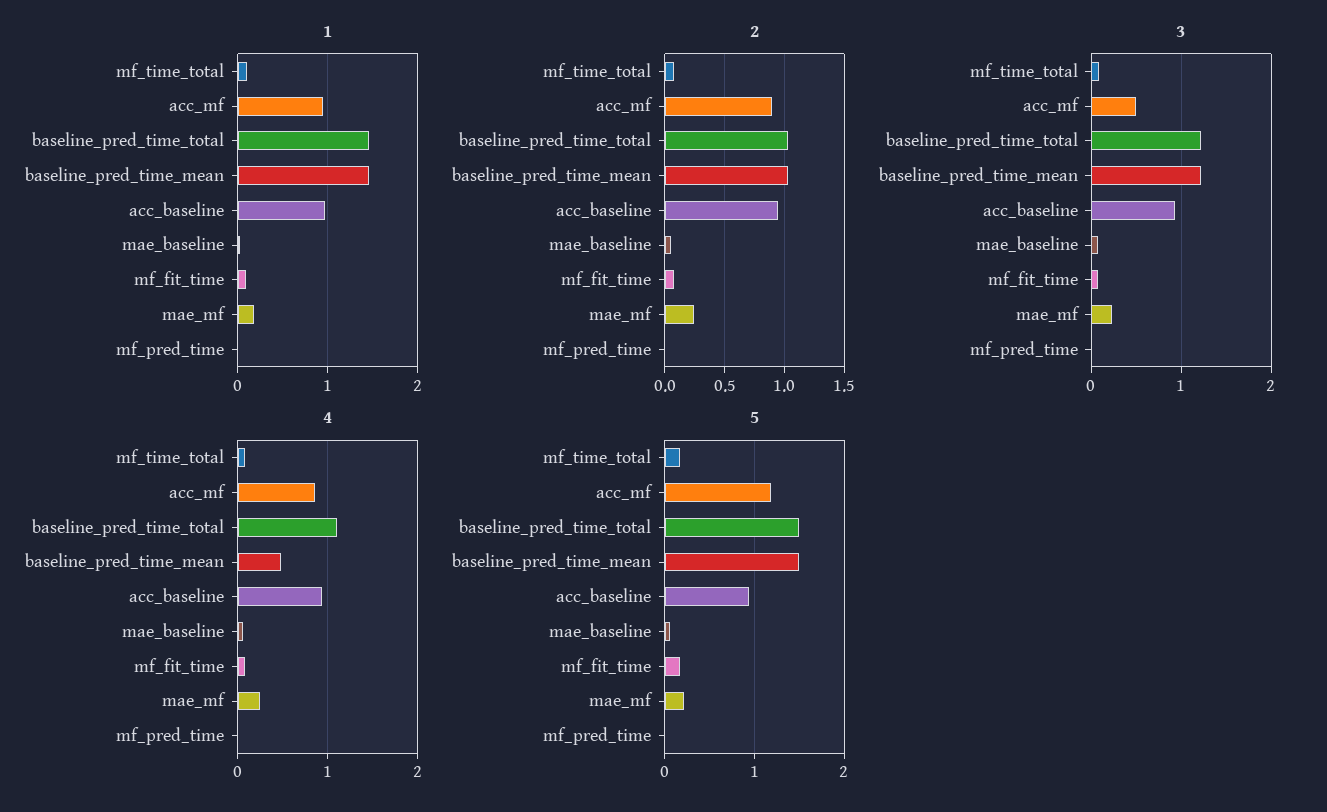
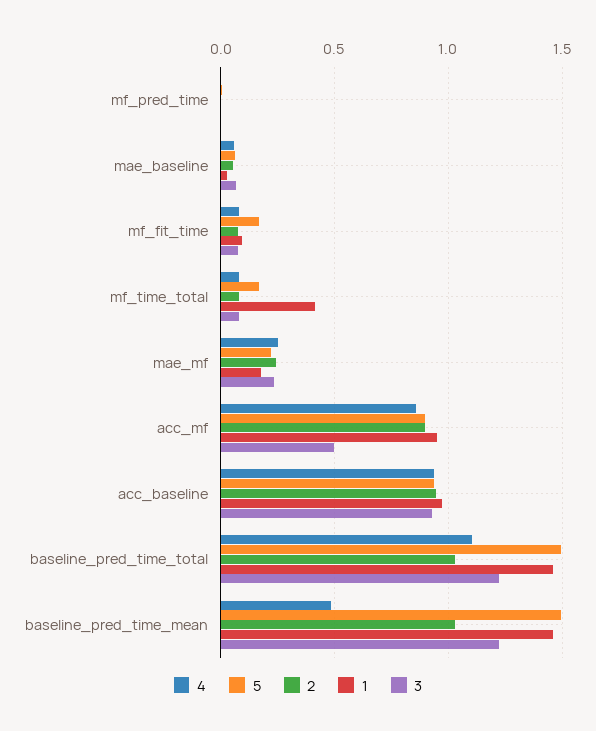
  {
    "1": {
-     "mf_time_total": 0.1,
+     "mf_time_total": 0.4,
      "acc_mf": 0.95,
      "baseline_pred_time_total": 1.45,
      "baseline_pred_time_mean": 1.45,
      "acc_baseline": 0.95,
      "mae_baseline": 0.05,
      "mf_fit_time": 0.1,
      "mae_mf": 0.2,
      "mf_pred_time": 0
    },
    "2": {
      "mf_time_total": 0.1,
      "acc_mf": 0.9,
      "baseline_pred_time_total": 1.05,
      "baseline_pred_time_mean": 1.05,
      "acc_baseline": 0.95,
      "mae_baseline": 0.05,
      "mf_fit_time": 0.1,
      "mae_mf": 0.25,
      "mf_pred_time": 0
    },
    "3": {
      "mf_time_total": 0.1,
      "acc_mf": 0.5,
      "baseline_pred_time_total": 1.2,
      "baseline_pred_time_mean": 1.2,
      "acc_baseline": 0.95,
      "mae_baseline": 0.05,
      "mf_fit_time": 0.1,
      "mae_mf": 0.25,
      "mf_pred_time": 0
    },
    "4": {
      "mf_time_total": 0.1,
      "acc_mf": 0.85,
      "baseline_pred_time_total": 1.1,
      "baseline_pred_time_mean": 0.5,
      "acc_baseline": 0.95,
      "mae_baseline": 0.05,
      "mf_fit_time": 0.1,
      "mae_mf": 0.25,
      "mf_pred_time": 0
    },
    "5": {
      "mf_time_total": 0.15,
-     "acc_mf": 1.2,
+     "acc_mf": 0.9,
      "baseline_pred_time_total": 1.5,
      "baseline_pred_time_mean": 1.5,
      "acc_baseline": 0.95,
      "mae_baseline": 0.05,
      "mf_fit_time": 0.15,
      "mae_mf": 0.2,
      "mf_pred_time": 0
    }
  }

